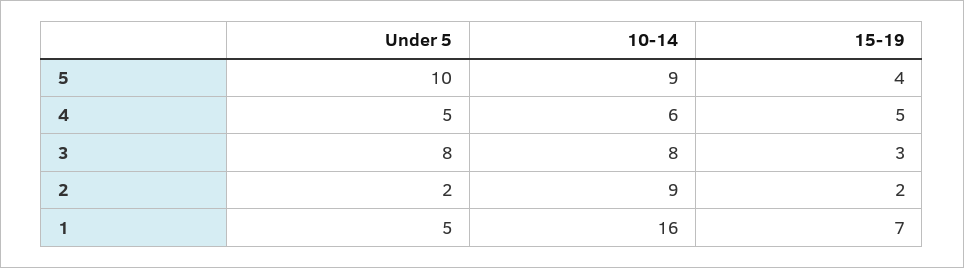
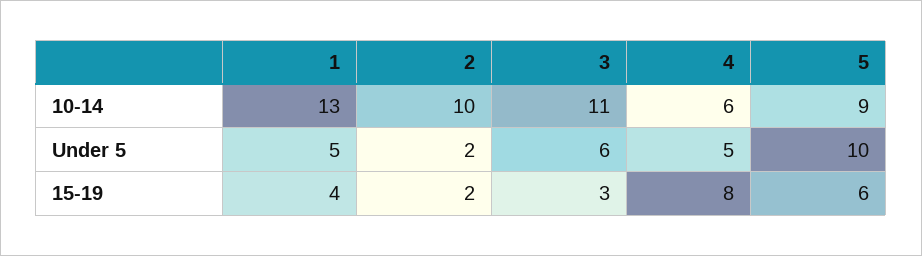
  {
    "Under 5": {
      "5": 10,
      "4": 5,
-     "3": 8,
+     "3": 6,
      "2": 2,
      "1": 5
    },
    "10-14": {
      "5": 9,
      "4": 6,
-     "3": 8,
+     "3": 11,
-     "2": 9,
+     "2": 10,
-     "1": 16
+     "1": 13
    },
    "15-19": {
-     "5": 4,
+     "5": 6,
-     "4": 5,
+     "4": 8,
      "3": 3,
      "2": 2,
-     "1": 7
+     "1": 4
    }
  }

